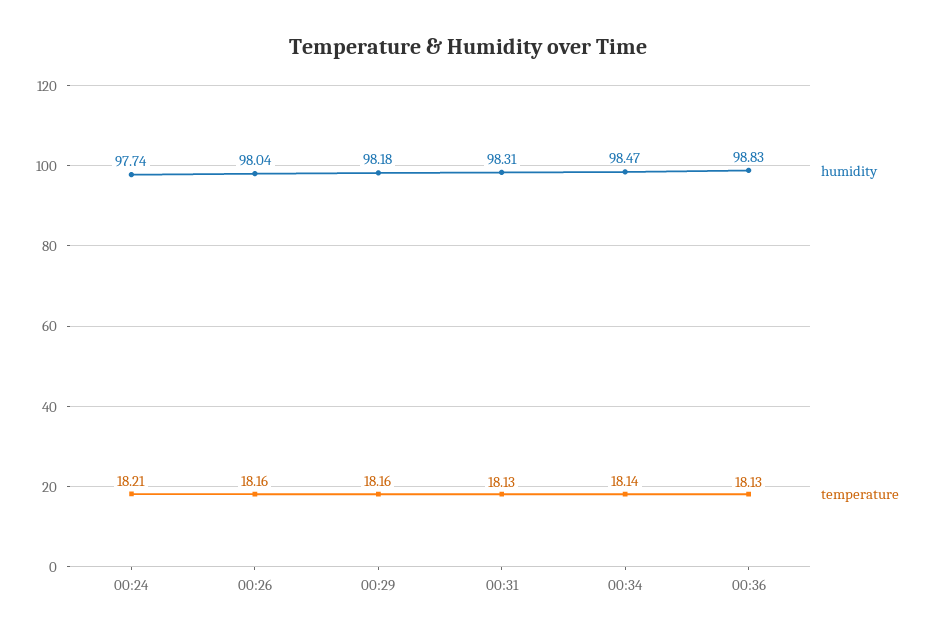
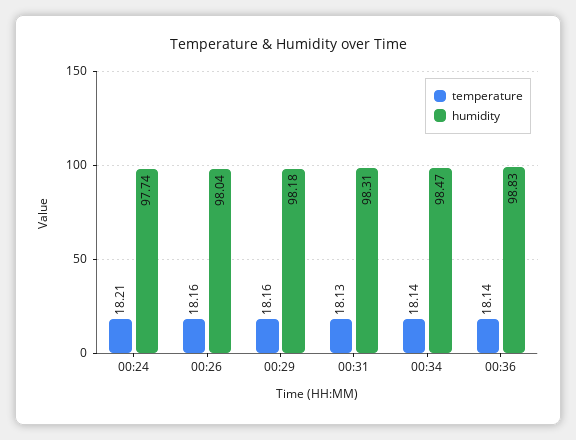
  {
    "humidity": {
      "00:24": 97.74,
      "00:26": 98.04,
      "00:29": 98.18,
      "00:31": 98.31,
      "00:34": 98.47,
      "00:36": 98.83
    },
    "temperature": {
      "00:24": 18.21,
      "00:26": 18.16,
      "00:29": 18.16,
      "00:31": 18.13,
      "00:34": 18.14,
-     "00:36": 18.13
+     "00:36": 18.14
    }
  }

